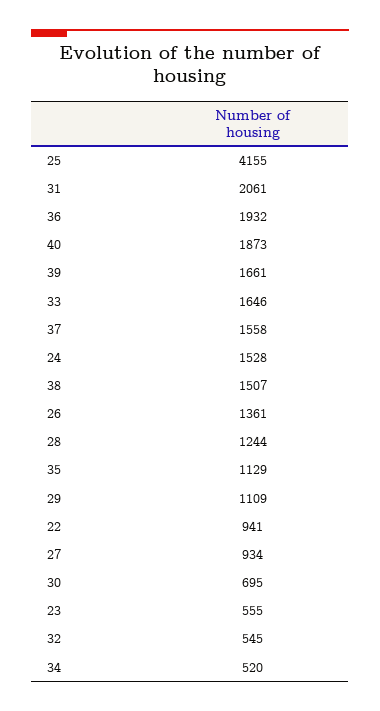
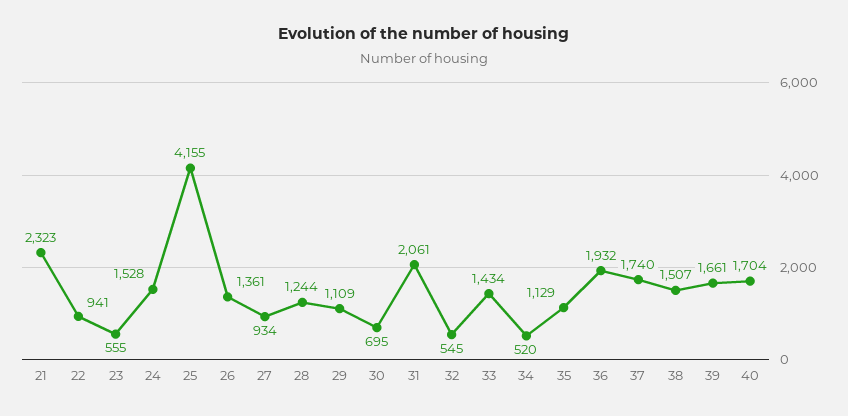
  {
    "25": 4155,
    "31": 2061,
    "36": 1932,
-   "40": 1873,
+   "40": 1704,
    "39": 1661,
-   "33": 1646,
+   "33": 1434,
-   "37": 1558,
+   "37": 1740,
    "24": 1528,
    "38": 1507,
    "26": 1361,
    "28": 1244,
    "35": 1129,
    "29": 1109,
    "22": 941,
    "27": 934,
    "30": 695,
    "23": 555,
    "32": 545,
-   "34": 520
+   "34": 520,
+   "21": 2323
  }

